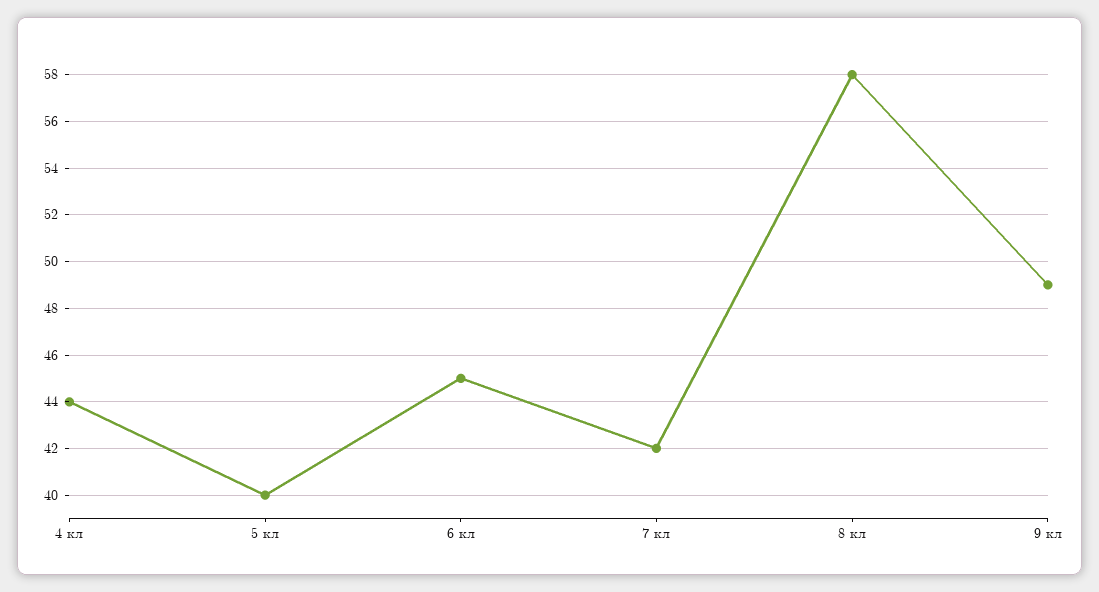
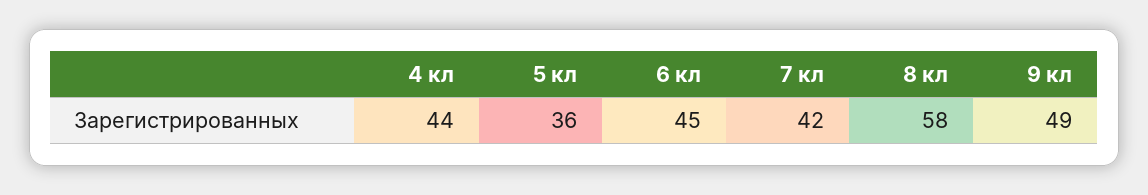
  {
    "4 кл": 44,
-   "5 кл": 40,
+   "5 кл": 36,
    "6 кл": 45,
    "7 кл": 42,
    "8 кл": 58,
    "9 кл": 49
  }

